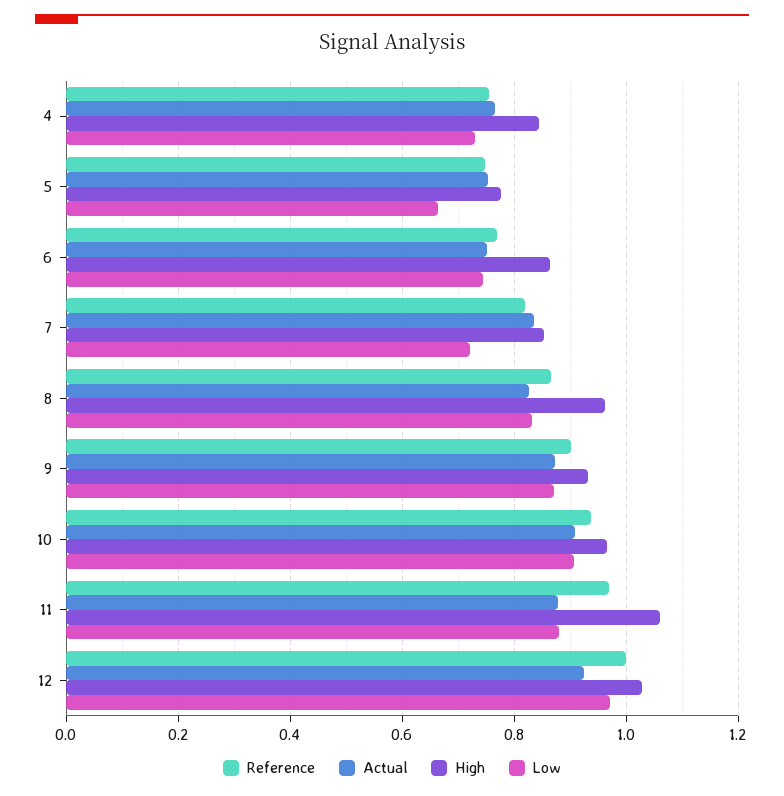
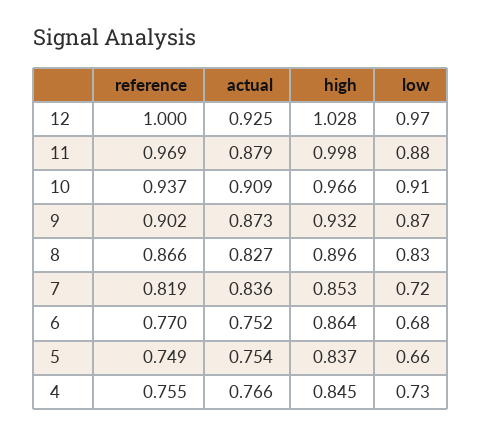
  {
    "Reference": {
      "4": 0.755,
      "5": 0.749,
      "6": 0.77,
      "7": 0.819,
      "8": 0.866,
      "9": 0.902,
      "10": 0.937,
      "11": 0.969,
      "12": 1
    },
    "Actual": {
      "4": 0.766,
      "5": 0.754,
      "6": 0.752,
      "7": 0.836,
      "8": 0.827,
      "9": 0.873,
      "10": 0.909,
      "11": 0.879,
      "12": 0.925
    },
    "High": {
      "4": 0.845,
-     "5": 0.78,
+     "5": 0.837,
      "6": 0.864,
      "7": 0.853,
-     "8": 0.96,
+     "8": 0.896,
      "9": 0.932,
      "10": 0.966,
-     "11": 1.06,
+     "11": 0.998,
      "12": 1.028
    },
    "Low": {
      "4": 0.73,
      "5": 0.66,
-     "6": 0.74,
+     "6": 0.68,
      "7": 0.72,
      "8": 0.83,
      "9": 0.87,
      "10": 0.91,
      "11": 0.88,
      "12": 0.97
    }
  }

